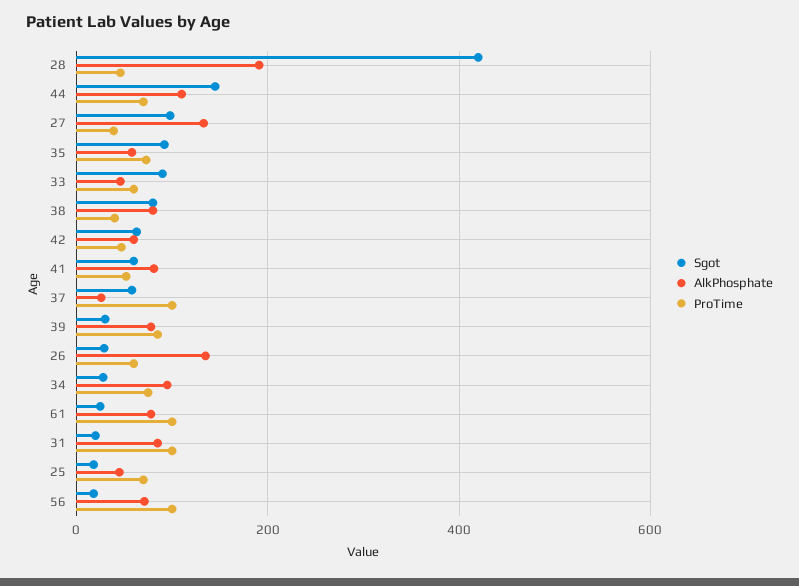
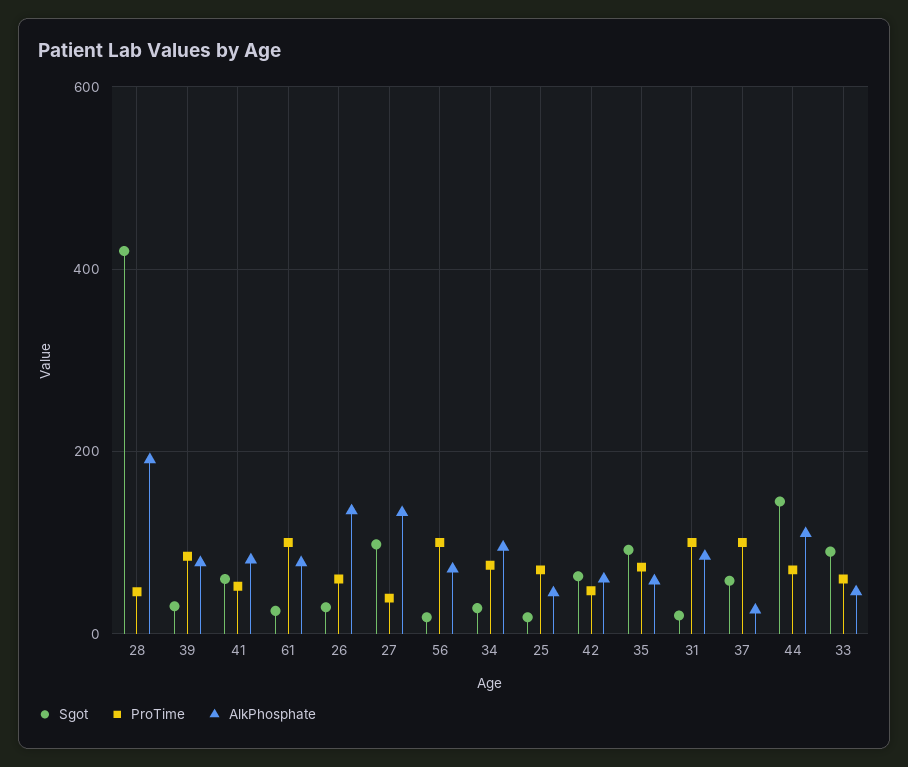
  {
    "Sgot": {
      "28": 420,
      "44": 140,
      "27": 100,
      "35": 100,
      "33": 100,
-     "38": 80,
      "42": 60,
      "41": 60,
      "37": 60,
      "39": 40,
      "26": 20,
      "34": 20,
      "61": 20,
      "31": 20,
      "25": 20,
      "56": 20
    },
    "AlkPhosphate": {
      "28": 200,
      "44": 120,
      "27": 140,
      "35": 60,
      "33": 40,
-     "38": 80,
      "42": 60,
      "41": 80,
      "37": 20,
      "39": 80,
      "26": 140,
      "34": 100,
      "61": 80,
      "31": 80,
      "25": 40,
      "56": 80
    },
    "ProTime": {
      "28": 40,
      "44": 80,
      "27": 40,
      "35": 80,
      "33": 60,
-     "38": 40,
      "42": 40,
      "41": 60,
      "37": 100,
      "39": 80,
      "26": 60,
      "34": 80,
      "61": 100,
      "31": 100,
      "25": 80,
      "56": 100
    }
  }

